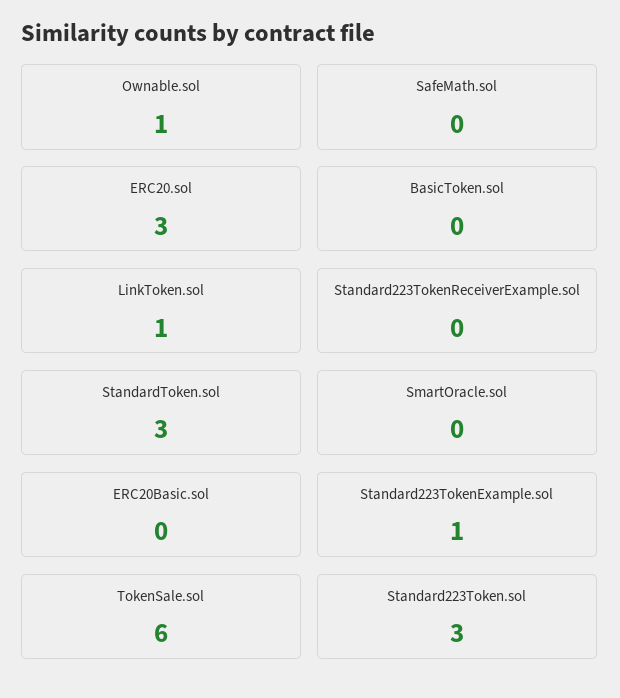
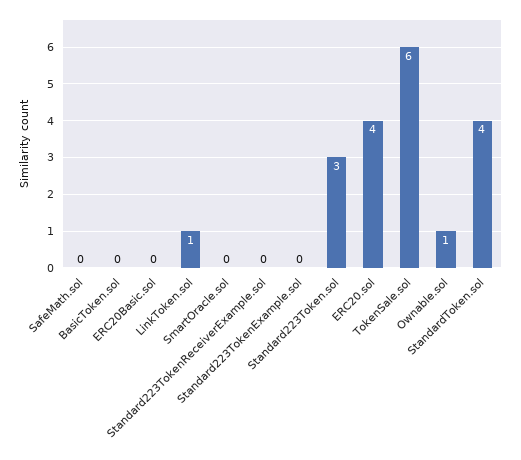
  {
    "Ownable.sol": 1,
    "SafeMath.sol": 0,
-   "ERC20.sol": 3,
+   "ERC20.sol": 4,
    "BasicToken.sol": 0,
    "LinkToken.sol": 1,
    "Standard223TokenReceiverExample.sol": 0,
-   "StandardToken.sol": 3,
+   "StandardToken.sol": 4,
    "SmartOracle.sol": 0,
    "ERC20Basic.sol": 0,
-   "Standard223TokenExample.sol": 1,
+   "Standard223TokenExample.sol": 0,
    "TokenSale.sol": 6,
    "Standard223Token.sol": 3
  }

